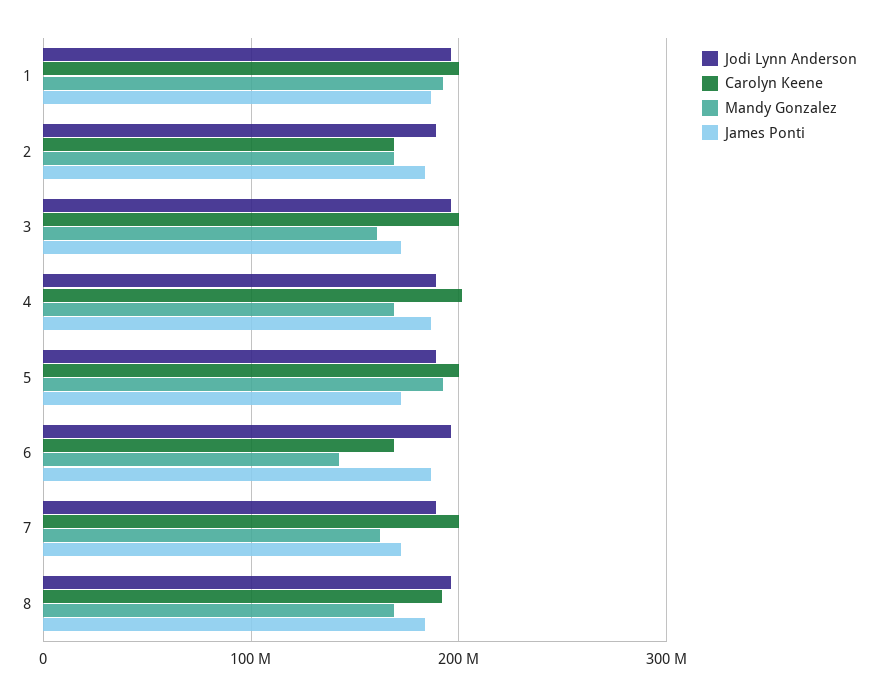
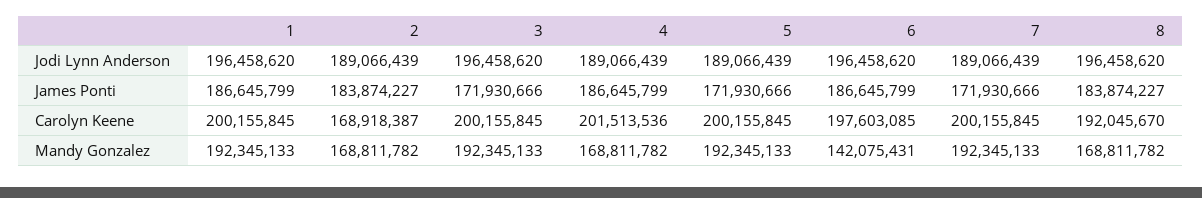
  {
    "Jodi Lynn Anderson": {
      "1": 196458620,
      "2": 189066439,
      "3": 196458620,
      "4": 189066439,
      "5": 189066439,
      "6": 196458620,
      "7": 189066439,
      "8": 196458620
    },
    "Carolyn Keene": {
      "1": 200155845,
      "2": 168918387,
      "3": 200155845,
      "4": 201513536,
      "5": 200155845,
-     "6": 170000000,
+     "6": 197603085,
      "7": 200155845,
      "8": 192045670
    },
    "Mandy Gonzalez": {
      "1": 192345133,
      "2": 168811782,
-     "3": 160000000,
+     "3": 192345133,
      "4": 168811782,
      "5": 192345133,
      "6": 142075431,
-     "7": 160000000,
+     "7": 192345133,
      "8": 168811782
    },
    "James Ponti": {
      "1": 186645799,
      "2": 183874227,
      "3": 171930666,
      "4": 186645799,
      "5": 171930666,
      "6": 186645799,
      "7": 171930666,
      "8": 183874227
    }
  }

